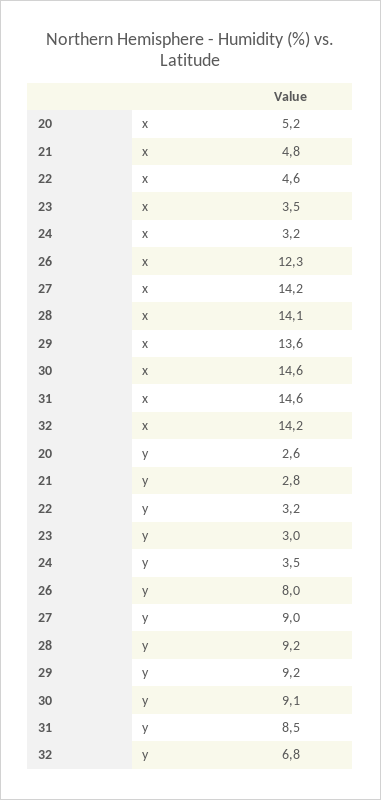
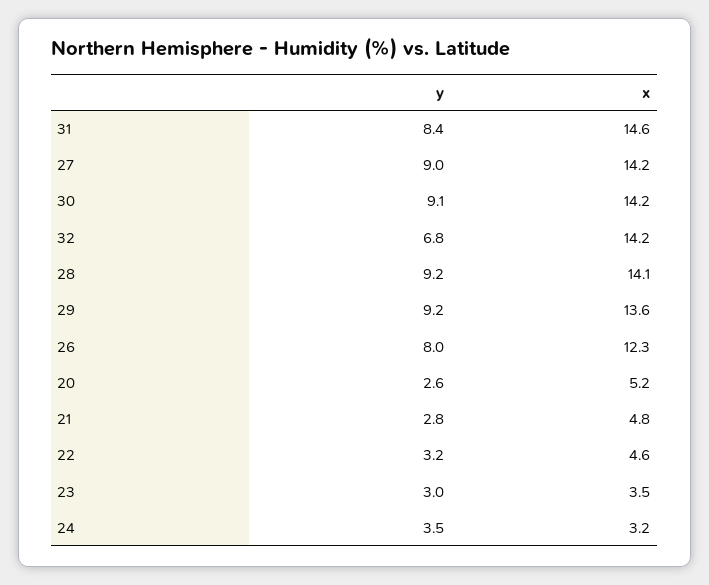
  {
    "20": {
      "x": 5.2,
      "y": 2.6
    },
    "21": {
      "x": 4.8,
      "y": 2.8
    },
    "22": {
      "x": 4.6,
      "y": 3.2
    },
    "23": {
      "x": 3.5,
      "y": 3
    },
    "24": {
      "x": 3.2,
      "y": 3.5
    },
    "26": {
      "x": 12.3,
      "y": 8
    },
    "27": {
      "x": 14.2,
      "y": 9
    },
    "28": {
      "x": 14.1,
      "y": 9.2
    },
    "29": {
      "x": 13.6,
      "y": 9.2
    },
    "30": {
-     "x": 14.6,
+     "x": 14.2,
      "y": 9.1
    },
    "31": {
      "x": 14.6,
-     "y": 8.5
+     "y": 8.4
    },
    "32": {
      "x": 14.2,
      "y": 6.8
    }
  }

